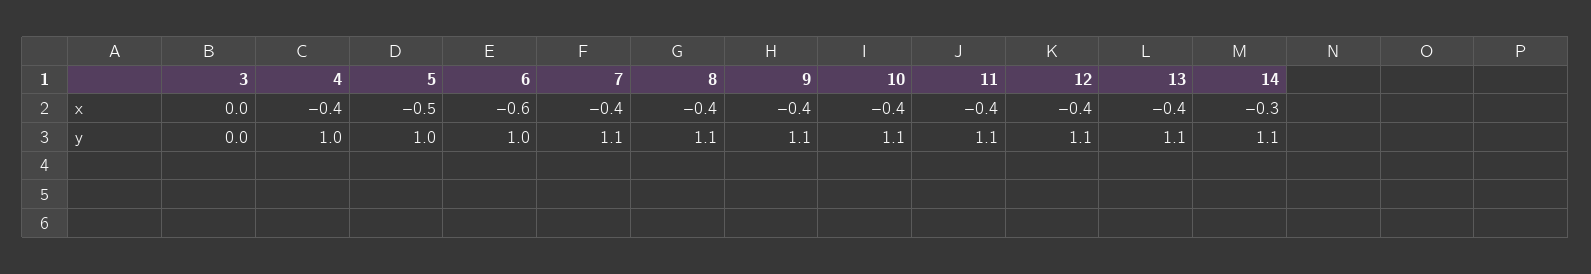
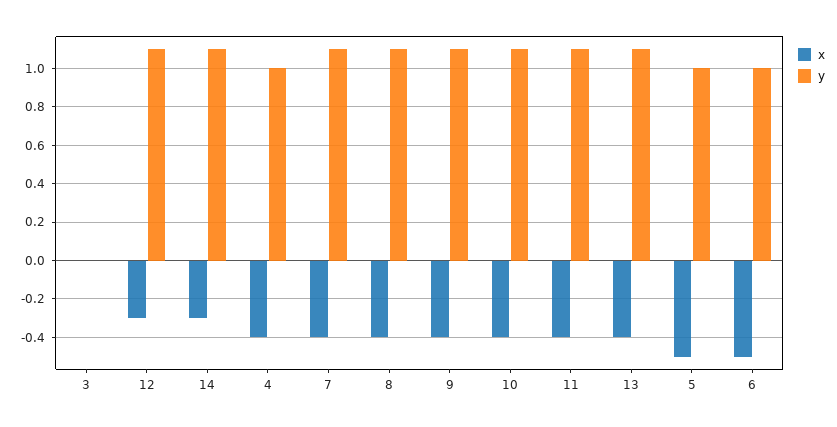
  {
    "x": {
      "3": 0,
      "4": -0.4,
      "5": -0.5,
-     "6": -0.6,
+     "6": -0.5,
      "7": -0.4,
      "8": -0.4,
      "9": -0.4,
      "10": -0.4,
      "11": -0.4,
-     "12": -0.4,
+     "12": -0.3,
      "13": -0.4,
      "14": -0.3
    },
    "y": {
      "3": 0,
      "4": 1,
      "5": 1,
      "6": 1,
      "7": 1.1,
      "8": 1.1,
      "9": 1.1,
      "10": 1.1,
      "11": 1.1,
      "12": 1.1,
      "13": 1.1,
      "14": 1.1
    }
  }

